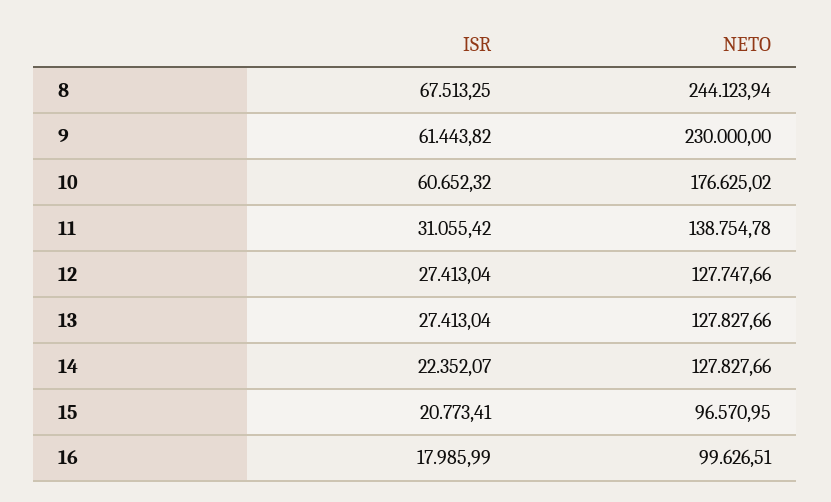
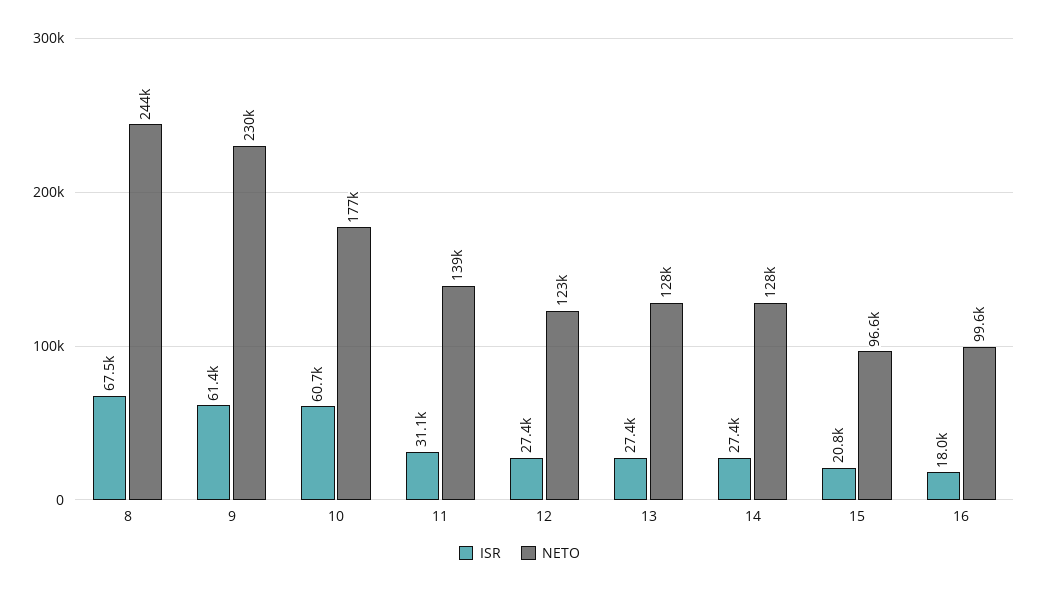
  {
    "ISR": {
      "8": 67513.25,
      "9": 61443.82,
      "10": 60652.32,
      "11": 31055.42,
      "12": 27413.04,
      "13": 27413.04,
-     "14": 22352.07,
+     "14": 27400,
      "15": 20773.41,
      "16": 17985.99
    },
    "NETO": {
      "8": 244123.94,
      "9": 230000,
      "10": 176625.02,
      "11": 138754.78,
-     "12": 127747.66,
+     "12": 123000,
      "13": 127827.66,
      "14": 127827.66,
      "15": 96570.95,
      "16": 99626.51
    }
  }

